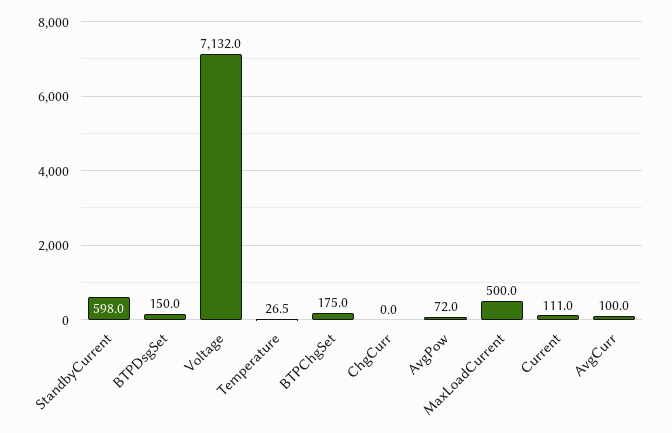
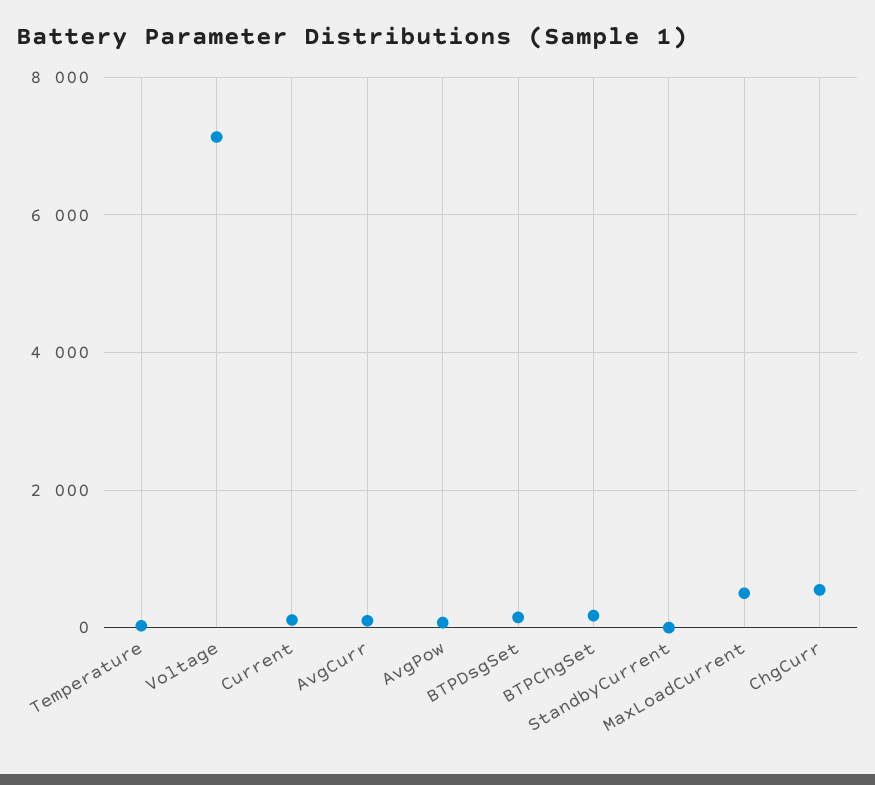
  {
-   "StandbyCurrent": 598,
+   "StandbyCurrent": 0,
    "BTPDsgSet": 150,
    "Voltage": 7132,
    "Temperature": 26.5,
    "BTPChgSet": 175,
-   "ChgCurr": 0,
+   "ChgCurr": 600,
    "AvgPow": 72,
    "MaxLoadCurrent": 500,
    "Current": 111,
    "AvgCurr": 100
  }

